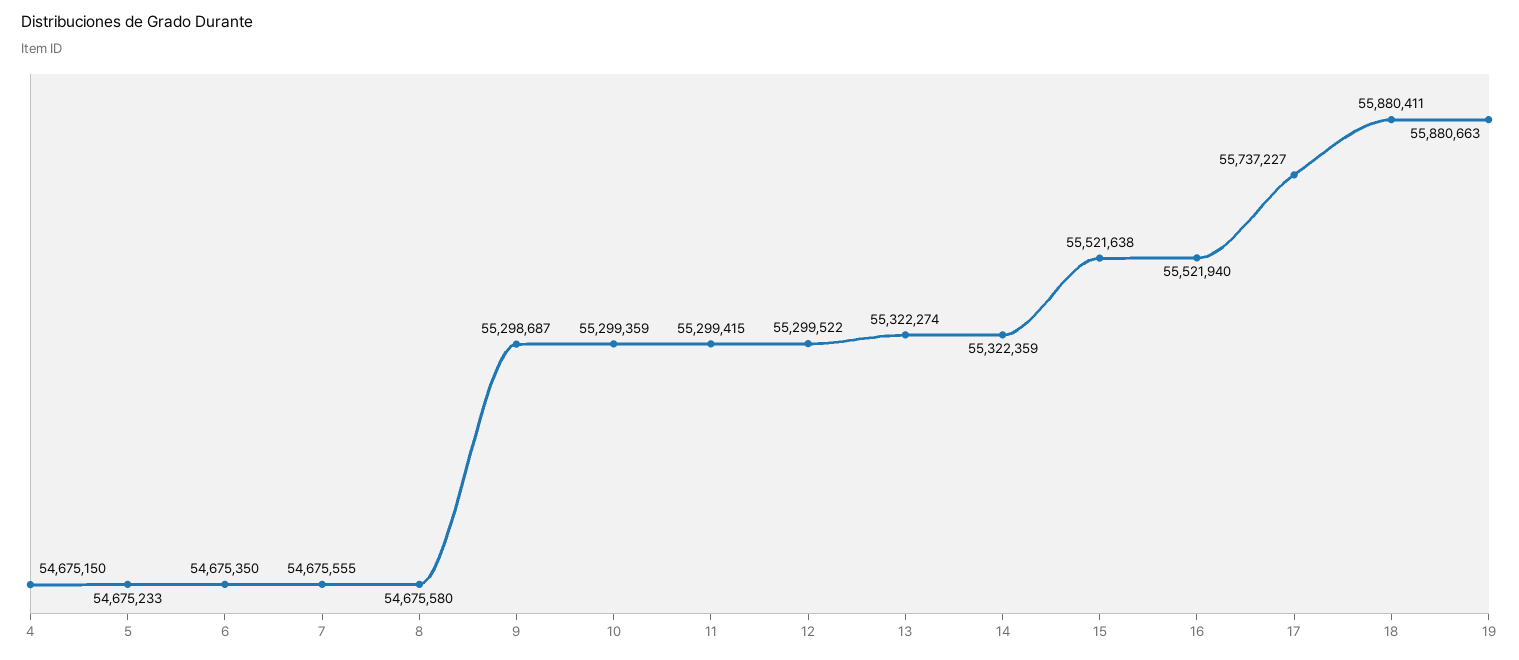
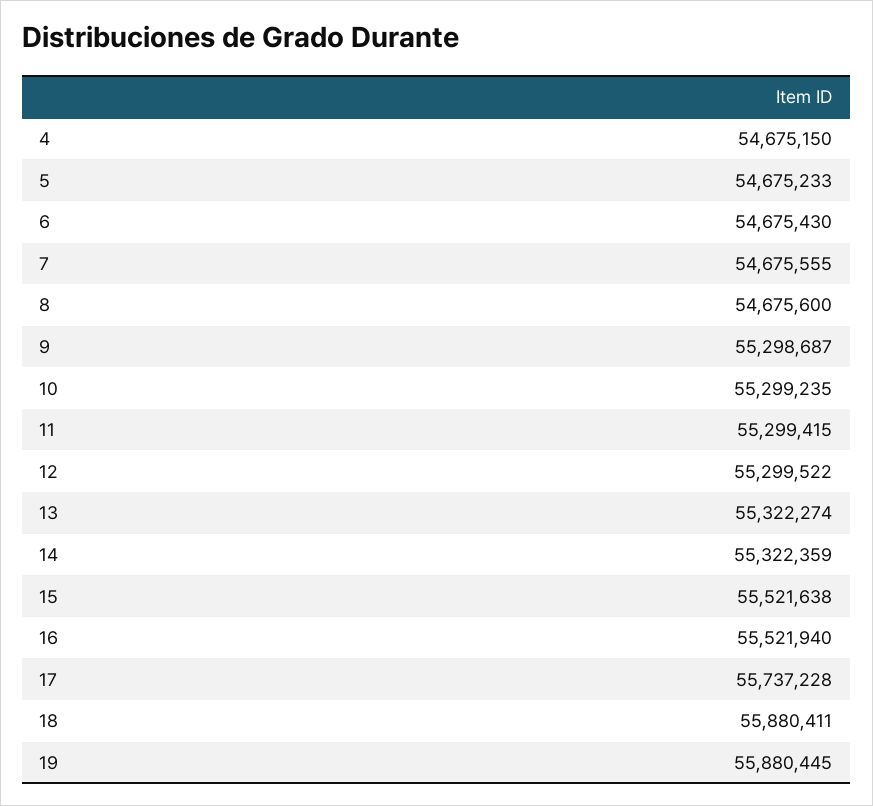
  {
    "4": 54675150,
    "5": 54675233,
-   "6": 54675350,
+   "6": 54675430,
    "7": 54675555,
-   "8": 54675580,
+   "8": 54675600,
    "9": 55298687,
-   "10": 55299359,
+   "10": 55299235,
    "11": 55299415,
    "12": 55299522,
    "13": 55322274,
    "14": 55322359,
    "15": 55521638,
    "16": 55521940,
-   "17": 55737227,
+   "17": 55737228,
    "18": 55880411,
-   "19": 55880663
+   "19": 55880445
  }

